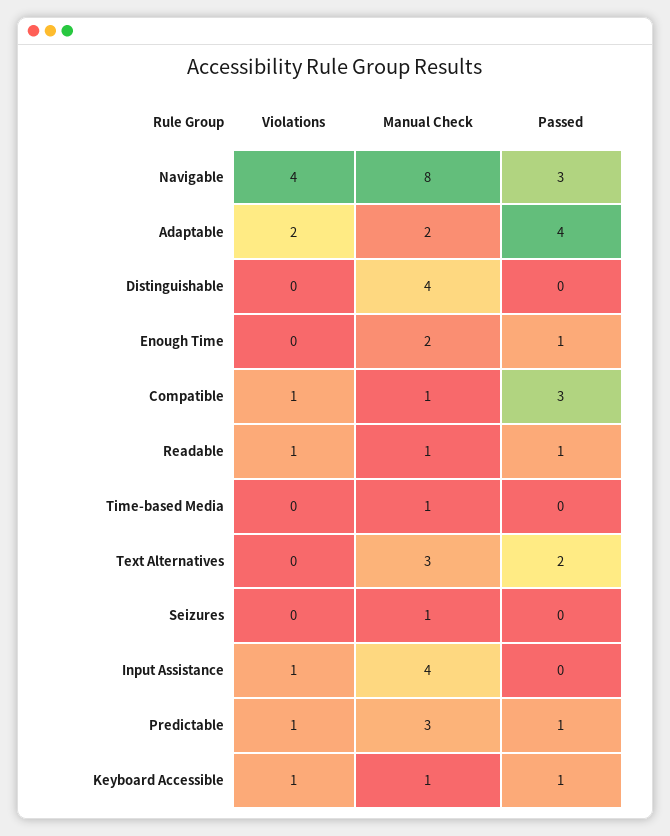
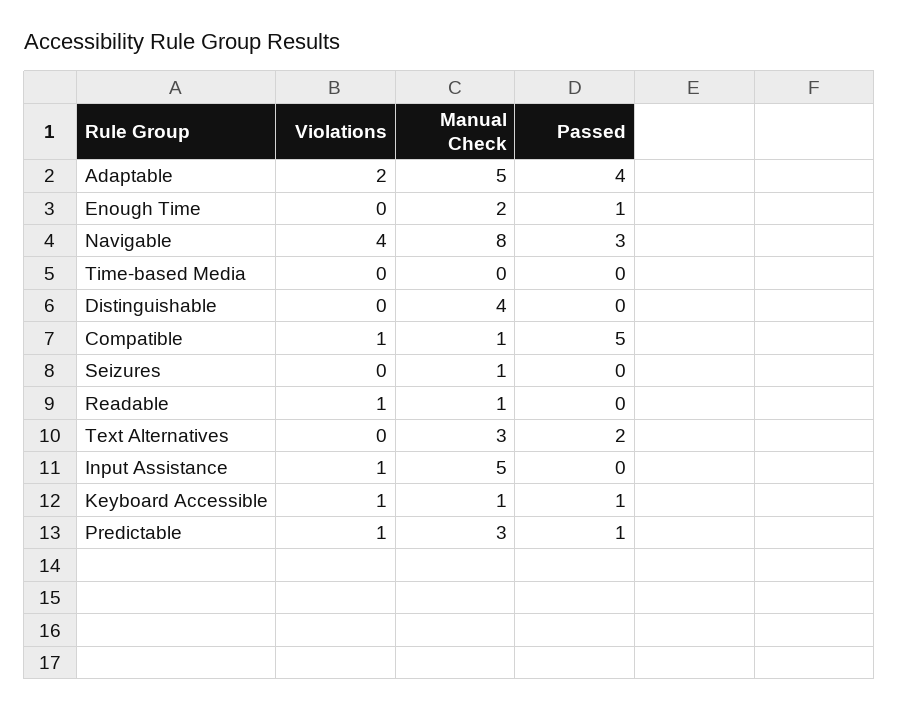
  {
    "Violations": {
      "Navigable": 4,
      "Adaptable": 2,
      "Distinguishable": 0,
      "Enough Time": 0,
      "Compatible": 1,
      "Readable": 1,
      "Time-based Media": 0,
      "Text Alternatives": 0,
      "Seizures": 0,
      "Input Assistance": 1,
      "Predictable": 1,
      "Keyboard Accessible": 1
    },
    "Manual Check": {
      "Navigable": 8,
-     "Adaptable": 2,
+     "Adaptable": 5,
      "Distinguishable": 4,
      "Enough Time": 2,
      "Compatible": 1,
      "Readable": 1,
-     "Time-based Media": 1,
+     "Time-based Media": 0,
      "Text Alternatives": 3,
      "Seizures": 1,
-     "Input Assistance": 4,
+     "Input Assistance": 5,
      "Predictable": 3,
      "Keyboard Accessible": 1
    },
    "Passed": {
      "Navigable": 3,
      "Adaptable": 4,
      "Distinguishable": 0,
      "Enough Time": 1,
-     "Compatible": 3,
+     "Compatible": 5,
-     "Readable": 1,
+     "Readable": 0,
      "Time-based Media": 0,
      "Text Alternatives": 2,
      "Seizures": 0,
      "Input Assistance": 0,
      "Predictable": 1,
      "Keyboard Accessible": 1
    }
  }

